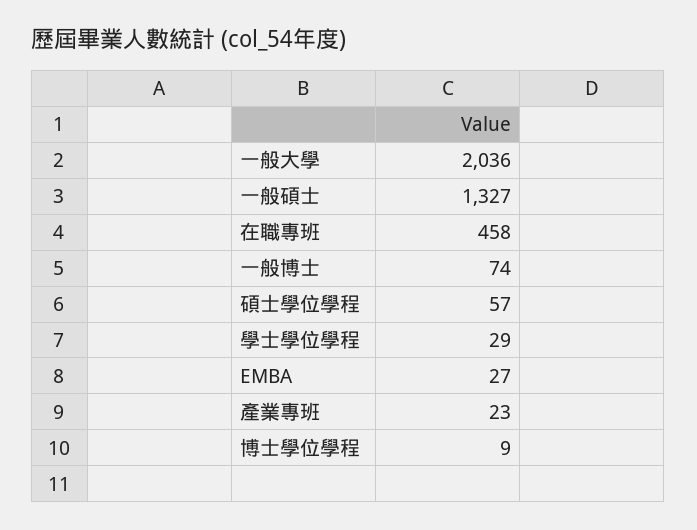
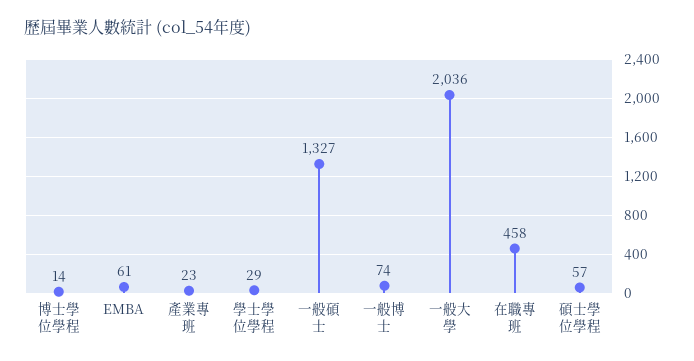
  {
    "一般大學": 2036,
    "一般碩士": 1327,
    "在職專班": 458,
    "一般博士": 74,
    "碩士學位學程": 57,
    "學士學位學程": 29,
-   "EMBA": 27,
+   "EMBA": 61,
    "產業專班": 23,
-   "博士學位學程": 9
+   "博士學位學程": 14
  }

